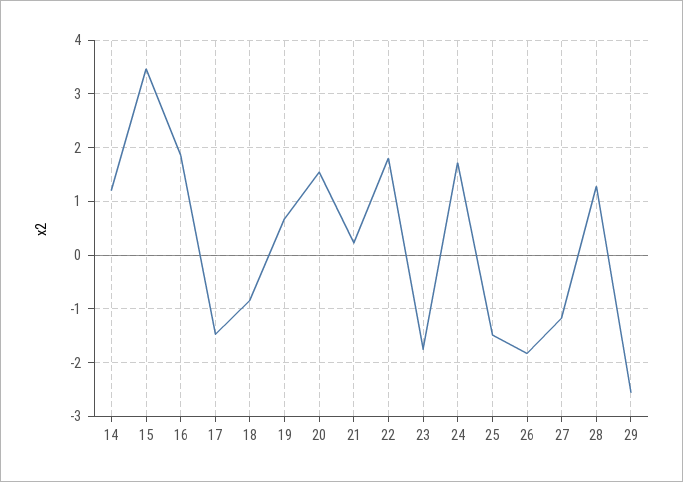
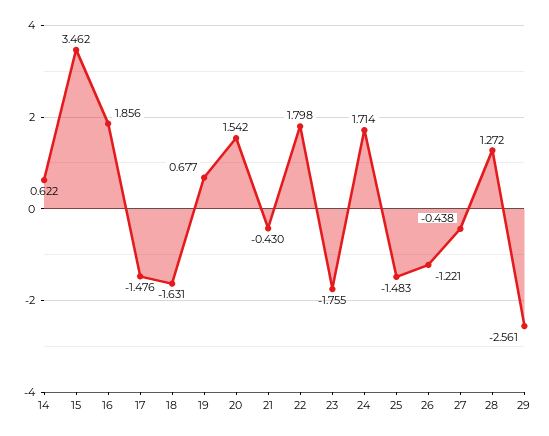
  {
-   "14": 1.2,
+   "14": 0.622,
    "15": 3.462,
    "16": 1.856,
    "17": -1.476,
-   "18": -0.8,
+   "18": -1.631,
    "19": 0.677,
    "20": 1.542,
-   "21": 0.2,
+   "21": -0.43,
    "22": 1.798,
    "23": -1.755,
    "24": 1.714,
    "25": -1.483,
-   "26": -1.8,
+   "26": -1.221,
-   "27": -1.2,
+   "27": -0.438,
    "28": 1.272,
    "29": -2.561
  }

